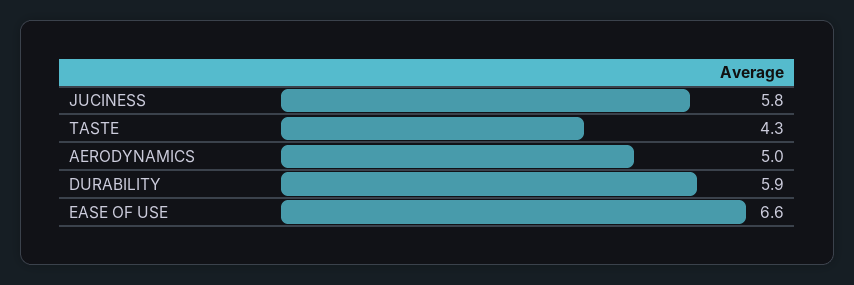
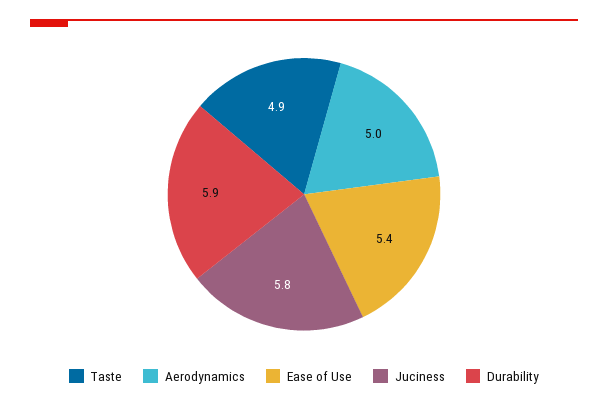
  {
    "JUCINESS": 5.8,
-   "TASTE": 4.3,
+   "TASTE": 4.9,
    "AERODYNAMICS": 5,
    "DURABILITY": 5.9,
-   "EASE OF USE": 6.6
+   "EASE OF USE": 5.4
  }

